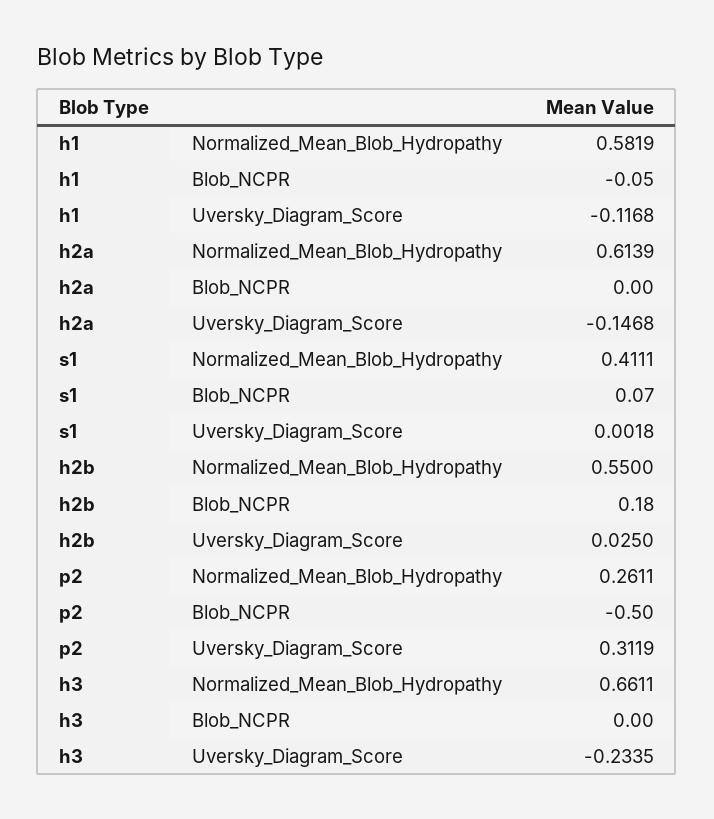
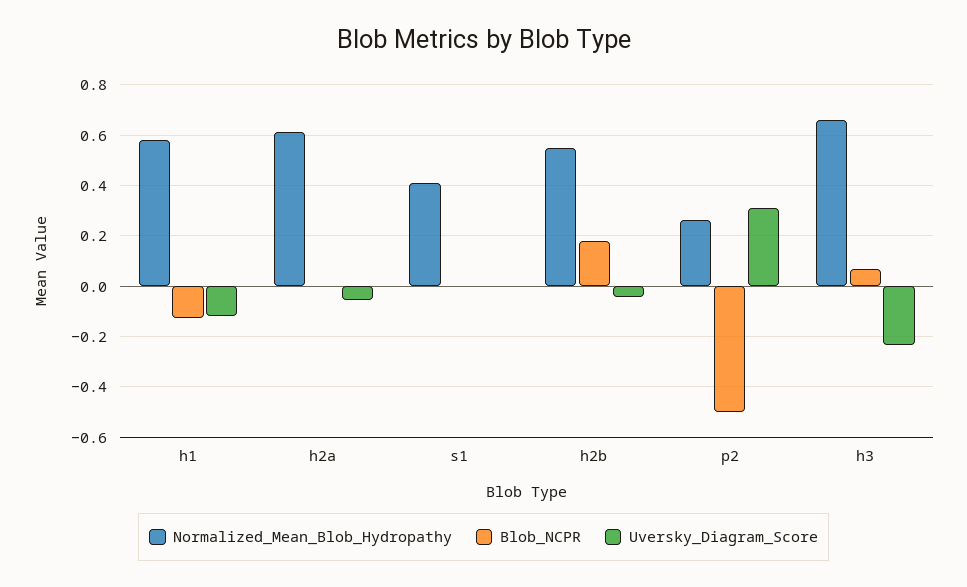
  {
    "Normalized_Mean_Blob_Hydropathy": {
      "h1": 0.5819,
      "h2a": 0.6139,
      "s1": 0.4111,
      "h2b": 0.55,
      "p2": 0.2611,
      "h3": 0.6611
    },
    "Blob_NCPR": {
-     "h1": -0.05,
+     "h1": -0.125,
      "h2a": 0,
-     "s1": 0.07,
+     "s1": 0,
      "h2b": 0.18,
      "p2": -0.5,
-     "h3": 0
+     "h3": 0.075
    },
    "Uversky_Diagram_Score": {
      "h1": -0.1168,
-     "h2a": -0.1468,
+     "h2a": -0.05,
      "s1": 0.0018,
-     "h2b": 0.025,
+     "h2b": -0.05,
      "p2": 0.3119,
      "h3": -0.2335
    }
  }

